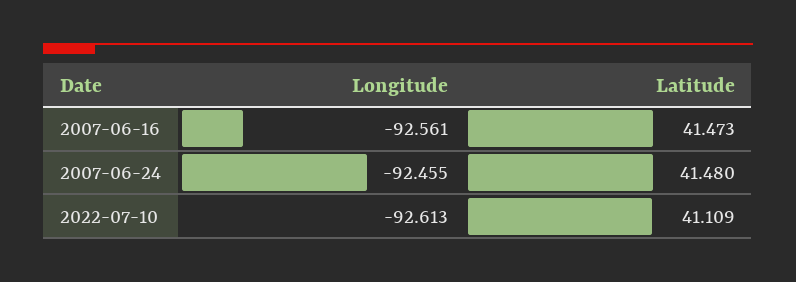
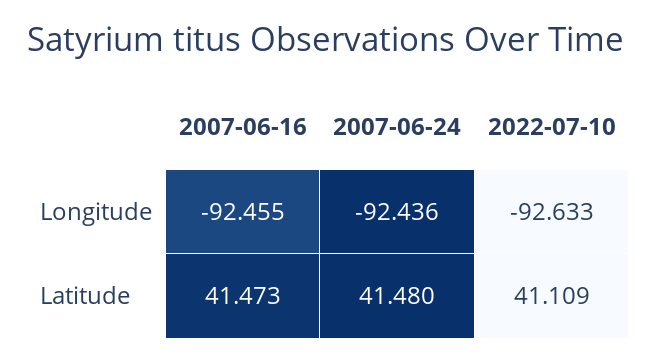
  {
    "Longitude": {
-     "2007-06-16": -92.561,
+     "2007-06-16": -92.455,
-     "2007-06-24": -92.455,
+     "2007-06-24": -92.436,
-     "2022-07-10": -92.613
+     "2022-07-10": -92.633
    },
    "Latitude": {
      "2007-06-16": 41.473,
      "2007-06-24": 41.48,
      "2022-07-10": 41.109
    }
  }

